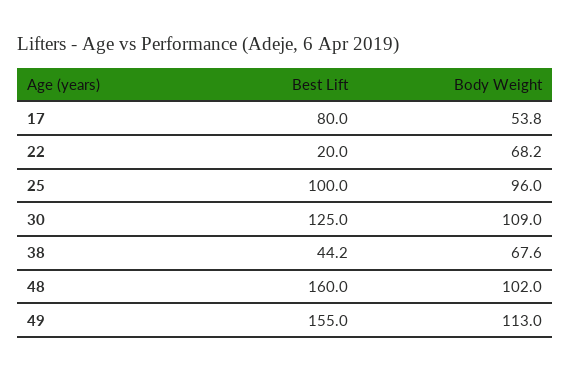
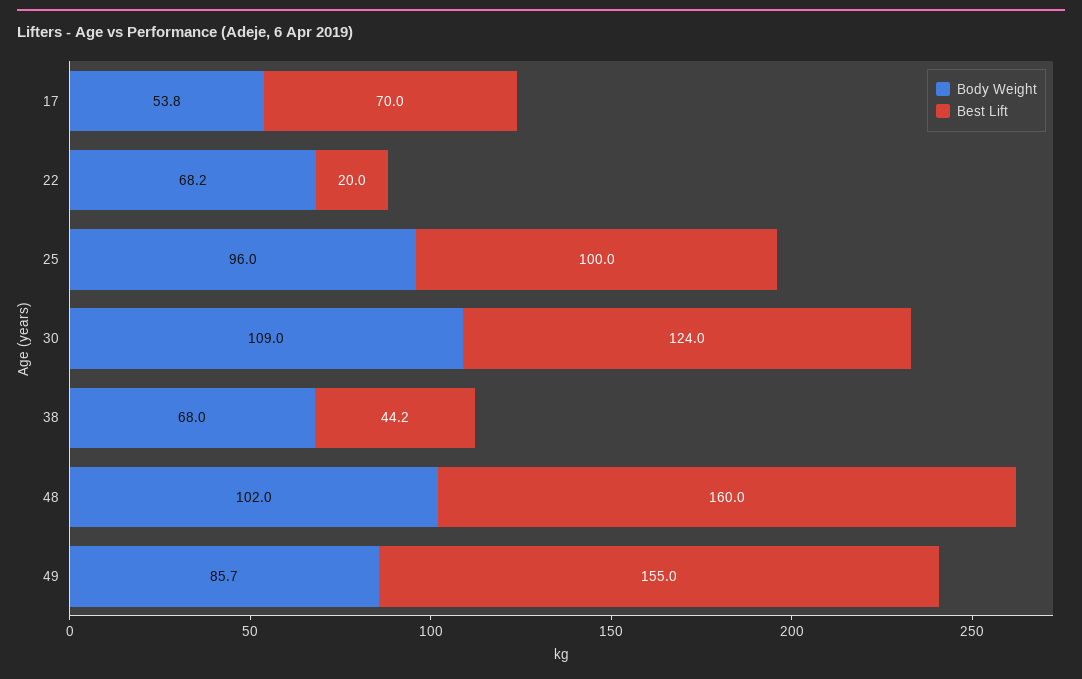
  {
    "Best Lift": {
-     "17": 80,
+     "17": 70,
      "22": 20,
      "25": 100,
-     "30": 125,
+     "30": 124,
      "38": 44.2,
      "48": 160,
      "49": 155
    },
    "Body Weight": {
      "17": 53.8,
      "22": 68.2,
      "25": 96,
      "30": 109,
-     "38": 67.6,
+     "38": 68,
      "48": 102,
-     "49": 113
+     "49": 85.7
    }
  }

